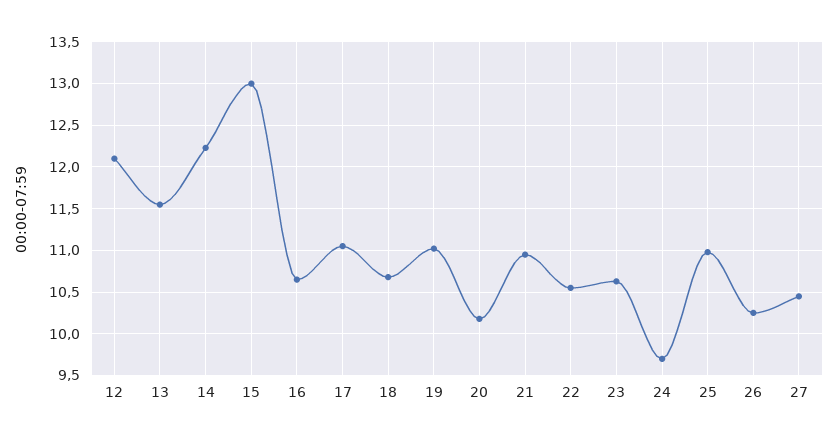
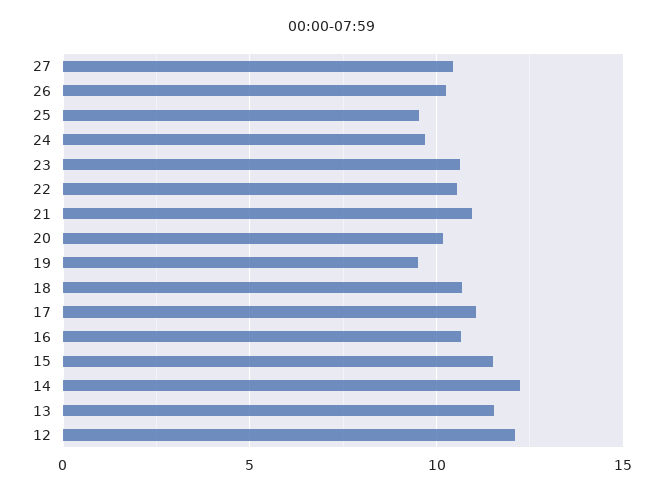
  {
    "12": 12.1,
    "13": 11.6,
    "14": 12.2,
-   "15": 13,
+   "15": 11.5,
    "16": 10.7,
    "17": 11.1,
    "18": 10.7,
-   "19": 11,
+   "19": 9.5,
    "20": 10.2,
    "21": 11,
    "22": 10.6,
    "23": 10.6,
    "24": 9.7,
-   "25": 11,
+   "25": 9.5,
    "26": 10.3,
    "27": 10.5
  }

